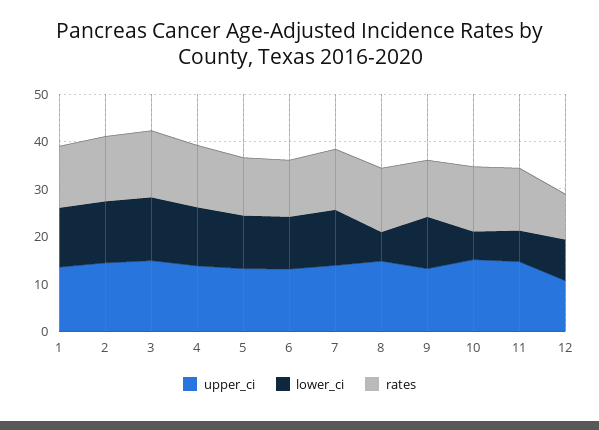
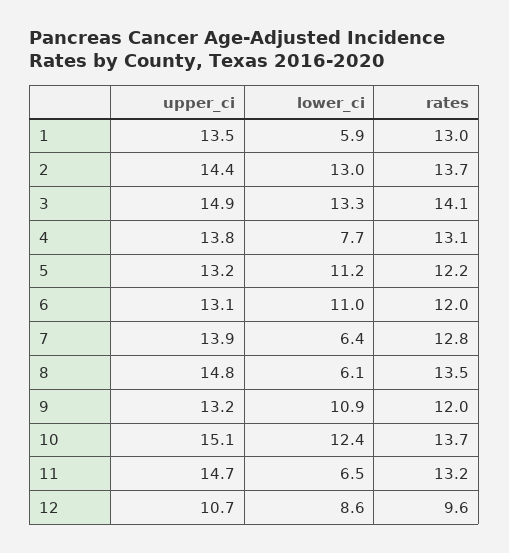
  {
    "upper_ci": {
      "1": 13.5,
      "2": 14.4,
      "3": 14.9,
      "4": 13.8,
      "5": 13.2,
      "6": 13.1,
      "7": 13.9,
      "8": 14.8,
      "9": 13.2,
      "10": 15.1,
      "11": 14.7,
      "12": 10.7
    },
    "lower_ci": {
-     "1": 12,
+     "1": 5.9,
      "2": 13,
      "3": 13.3,
-     "4": 12,
+     "4": 7.7,
      "5": 11.2,
      "6": 11,
-     "7": 12,
+     "7": 6.4,
      "8": 6.1,
      "9": 10.9,
-     "10": 6,
+     "10": 12.4,
      "11": 6.5,
      "12": 8.6
    },
    "rates": {
      "1": 13,
      "2": 13.7,
      "3": 14.1,
      "4": 13.1,
      "5": 12.2,
      "6": 12,
      "7": 12.8,
      "8": 13.5,
      "9": 12,
      "10": 13.7,
      "11": 13.2,
      "12": 9.6
    }
  }

